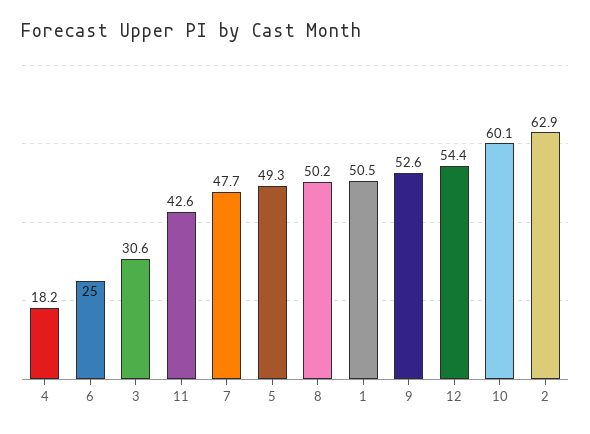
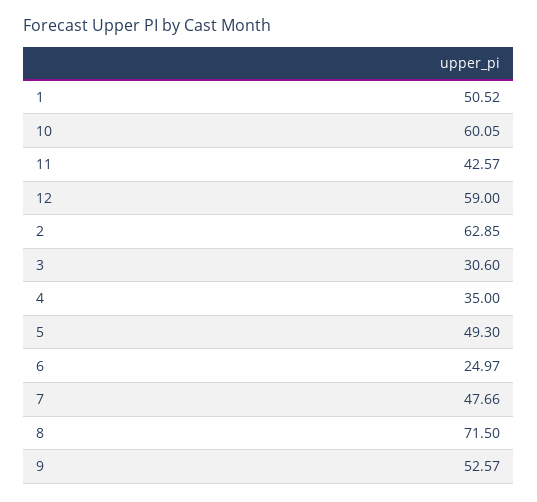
  {
-   "4": 18.2,
+   "4": 35,
    "6": 24.97,
    "3": 30.6,
    "11": 42.57,
    "7": 47.66,
    "5": 49.3,
-   "8": 50.2,
+   "8": 71.5,
    "1": 50.52,
    "9": 52.57,
-   "12": 54.4,
+   "12": 59,
    "10": 60.05,
    "2": 62.85
  }

